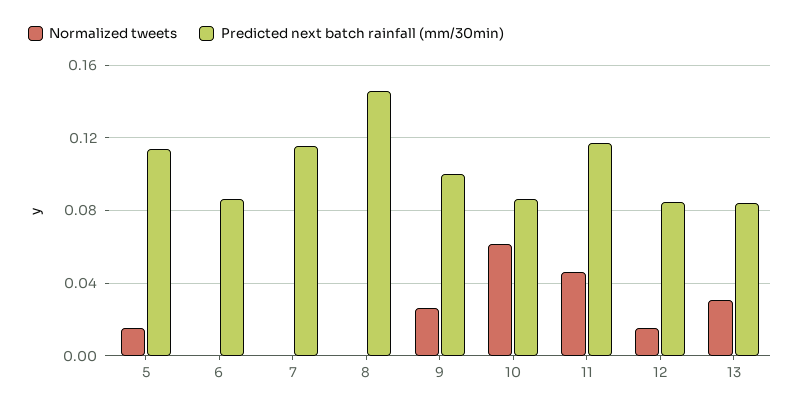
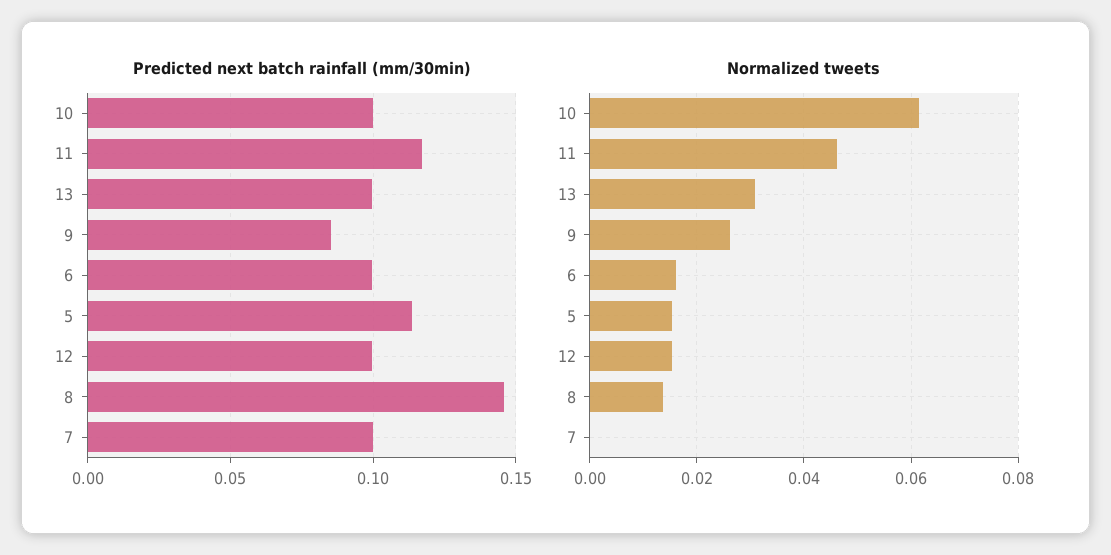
  {
    "Normalized tweets": {
      "5": 0.016,
-     "6": 0,
+     "6": 0.016,
      "7": 0,
-     "8": 0,
+     "8": 0.014,
      "9": 0.026,
      "10": 0.062,
      "11": 0.046,
      "12": 0.016,
      "13": 0.03
    },
    "Predicted next batch rainfall (mm/30min)": {
      "5": 0.115,
-     "6": 0.085,
+     "6": 0.1,
-     "7": 0.115,
+     "7": 0.1,
      "8": 0.145,
-     "9": 0.1,
+     "9": 0.085,
-     "10": 0.085,
+     "10": 0.1,
      "11": 0.115,
-     "12": 0.085,
+     "12": 0.1,
-     "13": 0.085
+     "13": 0.1
    }
  }

